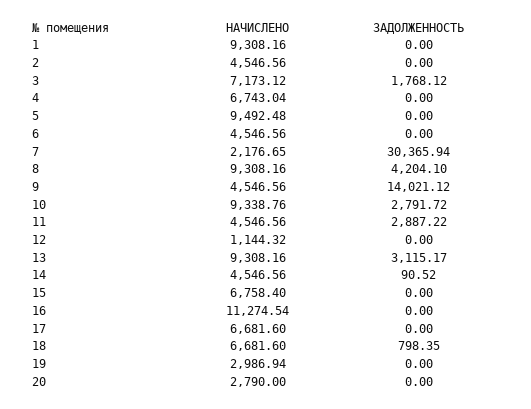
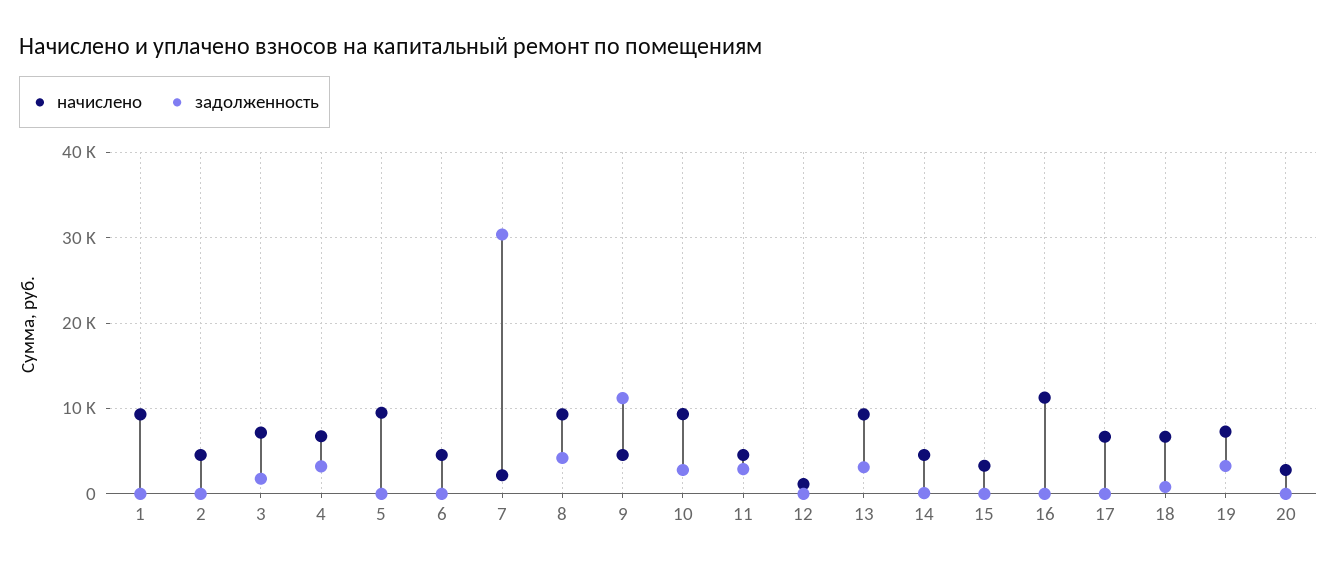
  {
    "НАЧИСЛЕНО": {
      "1": 9308.16,
      "2": 4546.56,
      "3": 7173.12,
      "4": 6743.04,
      "5": 9492.48,
      "6": 4546.56,
      "7": 2176.65,
      "8": 9308.16,
      "9": 4546.56,
      "10": 9338.76,
      "11": 4546.56,
      "12": 1144.32,
      "13": 9308.16,
      "14": 4546.56,
-     "15": 6758.4,
+     "15": 3000,
      "16": 11274.54,
      "17": 6681.6,
      "18": 6681.6,
-     "19": 2986.94,
+     "19": 7000,
      "20": 2790
    },
    "ЗАДОЛЖЕННОСТЬ": {
      "1": 0,
      "2": 0,
      "3": 1768.12,
-     "4": 0,
+     "4": 3000,
      "5": 0,
      "6": 0,
      "7": 30365.94,
      "8": 4204.1,
-     "9": 14021.12,
+     "9": 11000,
      "10": 2791.72,
      "11": 2887.22,
      "12": 0,
      "13": 3115.17,
      "14": 90.52,
      "15": 0,
      "16": 0,
      "17": 0,
      "18": 798.35,
-     "19": 0,
+     "19": 3000,
      "20": 0
    }
  }

